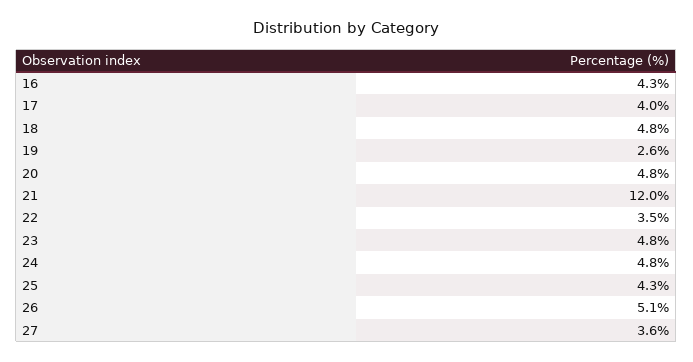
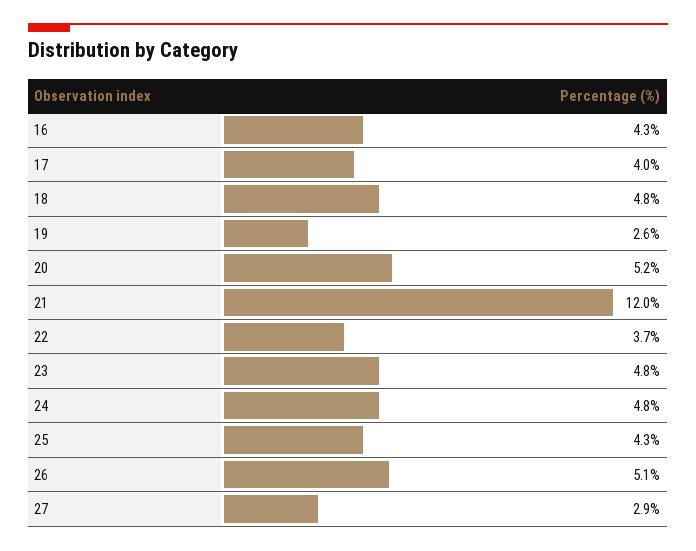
  {
    "16": 4.3,
    "17": 4,
    "18": 4.8,
    "19": 2.6,
-   "20": 4.8,
+   "20": 5.2,
    "21": 12,
-   "22": 3.5,
+   "22": 3.7,
    "23": 4.8,
    "24": 4.8,
    "25": 4.3,
    "26": 5.1,
-   "27": 3.6
+   "27": 2.9
  }

